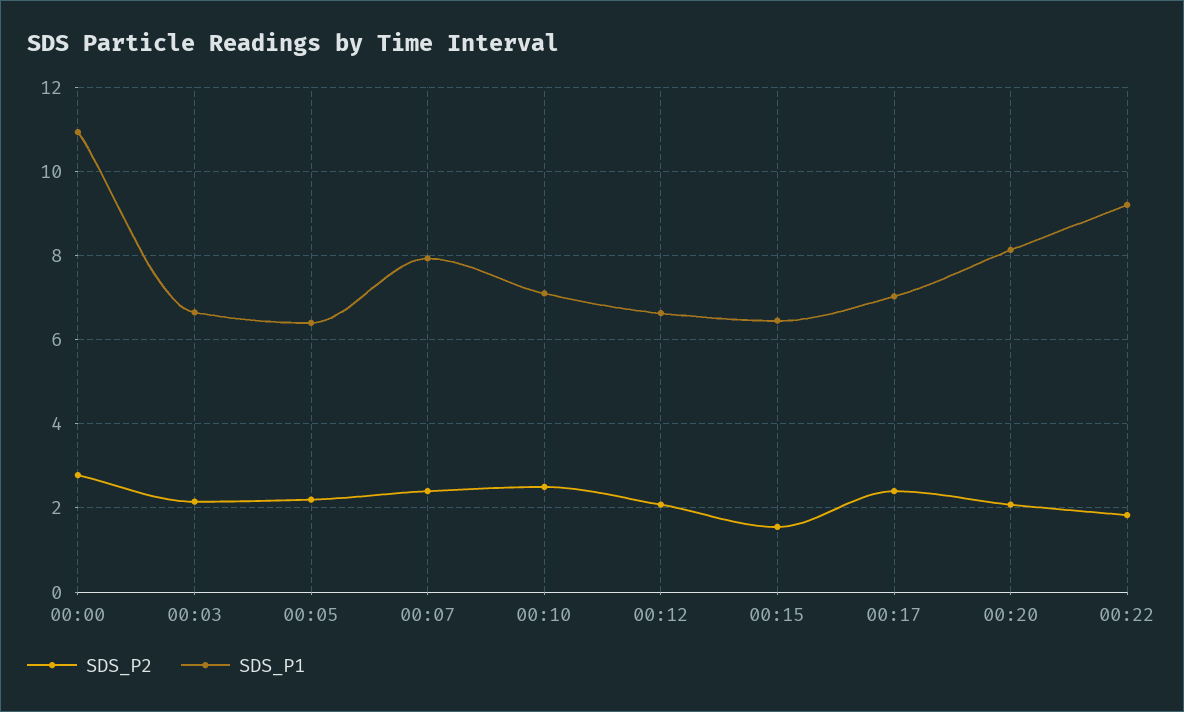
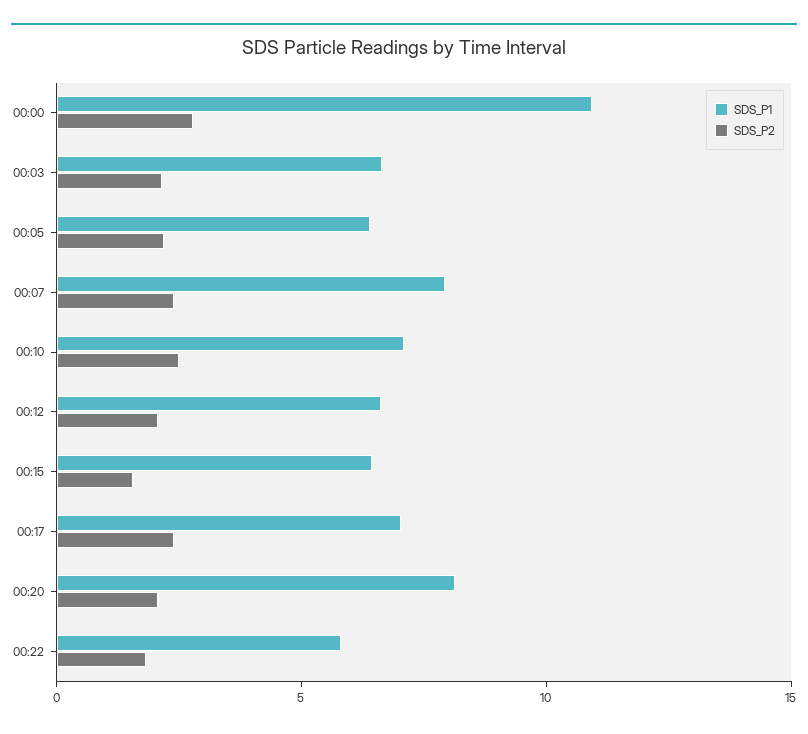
  {
    "SDS_P2": {
      "00:00": 2.8,
      "00:03": 2.2,
      "00:05": 2.2,
      "00:07": 2.4,
      "00:10": 2.6,
      "00:12": 2,
      "00:15": 1.6,
      "00:17": 2.4,
      "00:20": 2,
      "00:22": 1.8
    },
    "SDS_P1": {
      "00:00": 11,
      "00:03": 6.6,
      "00:05": 6.4,
      "00:07": 8,
      "00:10": 7.2,
      "00:12": 6.6,
      "00:15": 6.4,
      "00:17": 7,
      "00:20": 8.2,
-     "00:22": 9.2
+     "00:22": 6
    }
  }

